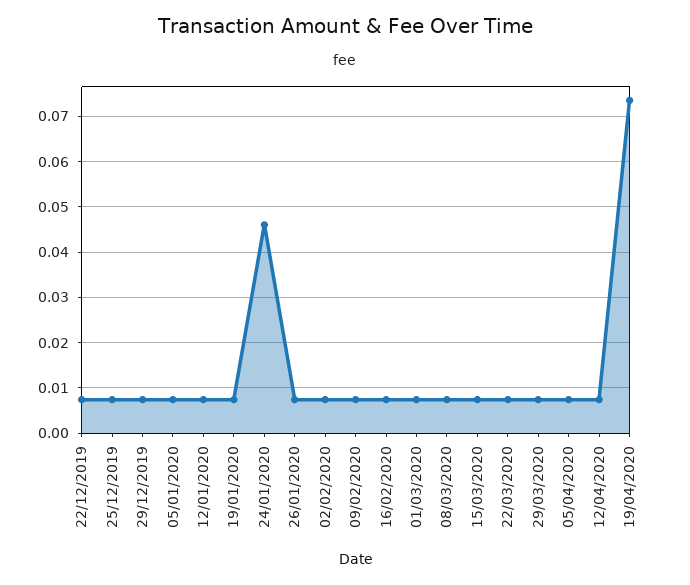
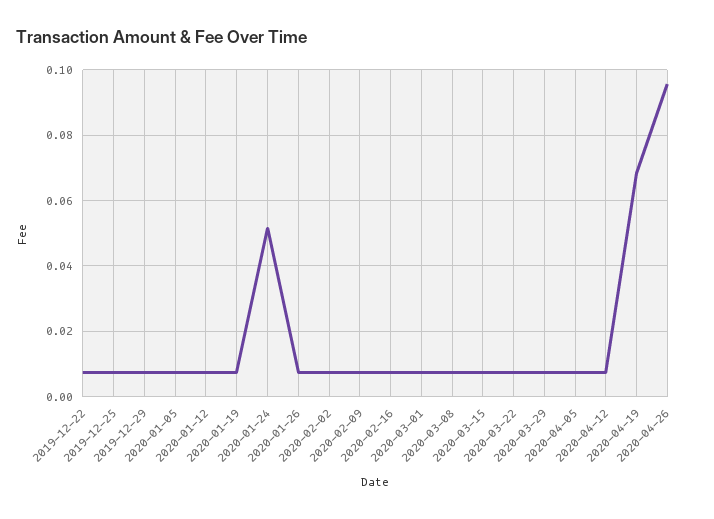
  {
    "22/12/2019": 0.008,
    "25/12/2019": 0.008,
    "29/12/2019": 0.008,
    "05/01/2020": 0.008,
    "12/01/2020": 0.008,
    "19/01/2020": 0.008,
-   "24/01/2020": 0.046,
+   "24/01/2020": 0.052,
    "26/01/2020": 0.008,
    "02/02/2020": 0.008,
    "09/02/2020": 0.008,
    "16/02/2020": 0.008,
    "01/03/2020": 0.008,
    "08/03/2020": 0.008,
    "15/03/2020": 0.008,
    "22/03/2020": 0.008,
    "29/03/2020": 0.008,
    "05/04/2020": 0.008,
    "12/04/2020": 0.008,
-   "19/04/2020": 0.074
+   "19/04/2020": 0.068,
+   "2020-04-26": 0.096
  }

